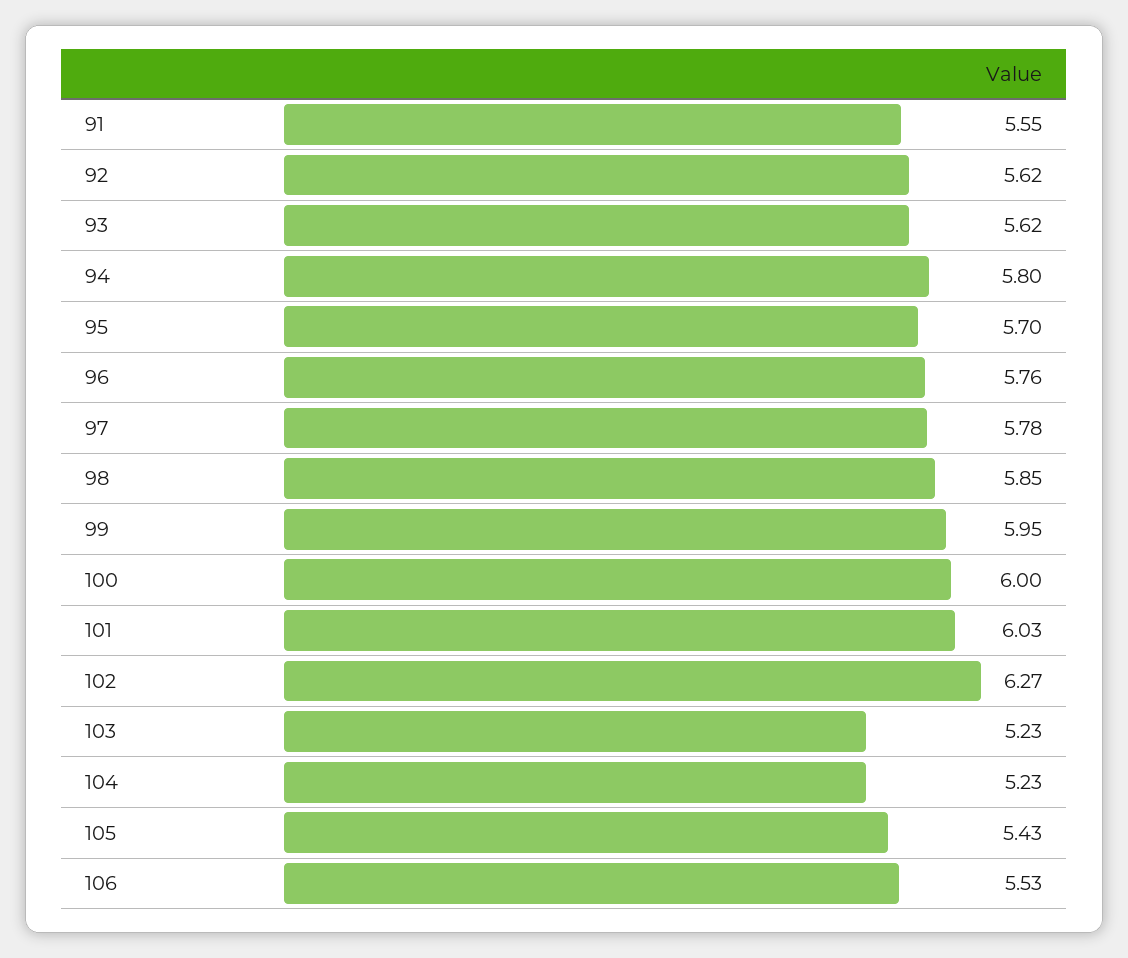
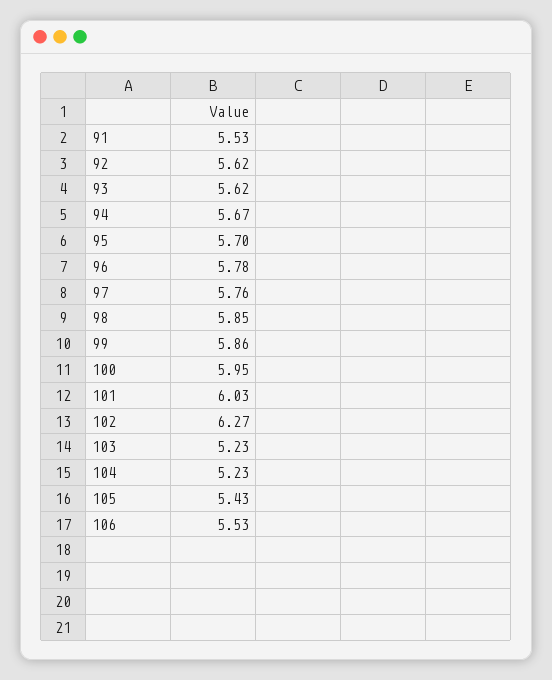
  {
-   "91": 5.55,
+   "91": 5.53,
    "92": 5.62,
    "93": 5.62,
-   "94": 5.8,
+   "94": 5.67,
    "95": 5.7,
-   "96": 5.76,
+   "96": 5.78,
-   "97": 5.78,
+   "97": 5.76,
    "98": 5.85,
-   "99": 5.95,
+   "99": 5.86,
-   "100": 6,
+   "100": 5.95,
    "101": 6.03,
    "102": 6.27,
    "103": 5.23,
    "104": 5.23,
    "105": 5.43,
    "106": 5.53
  }

